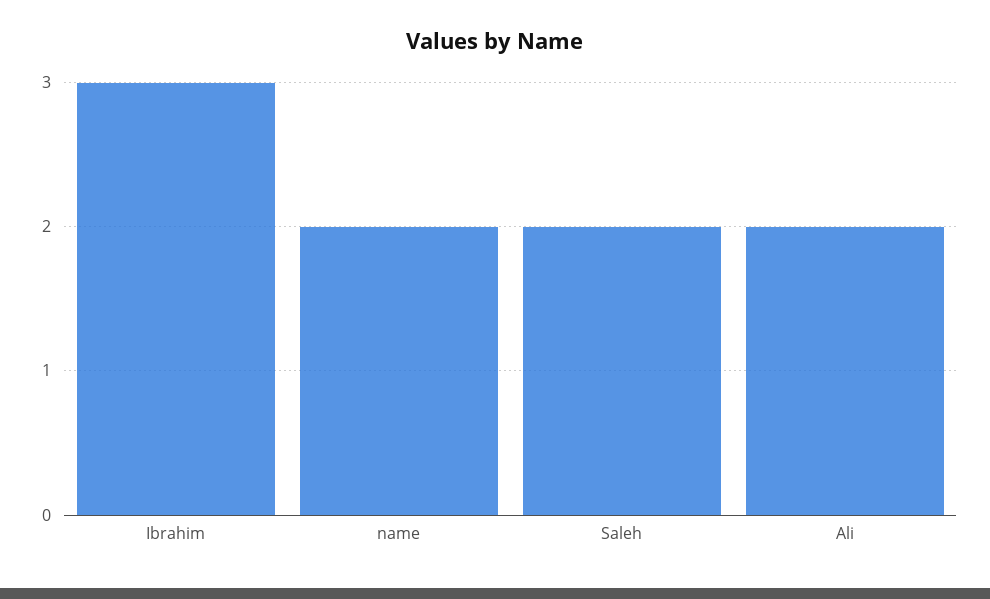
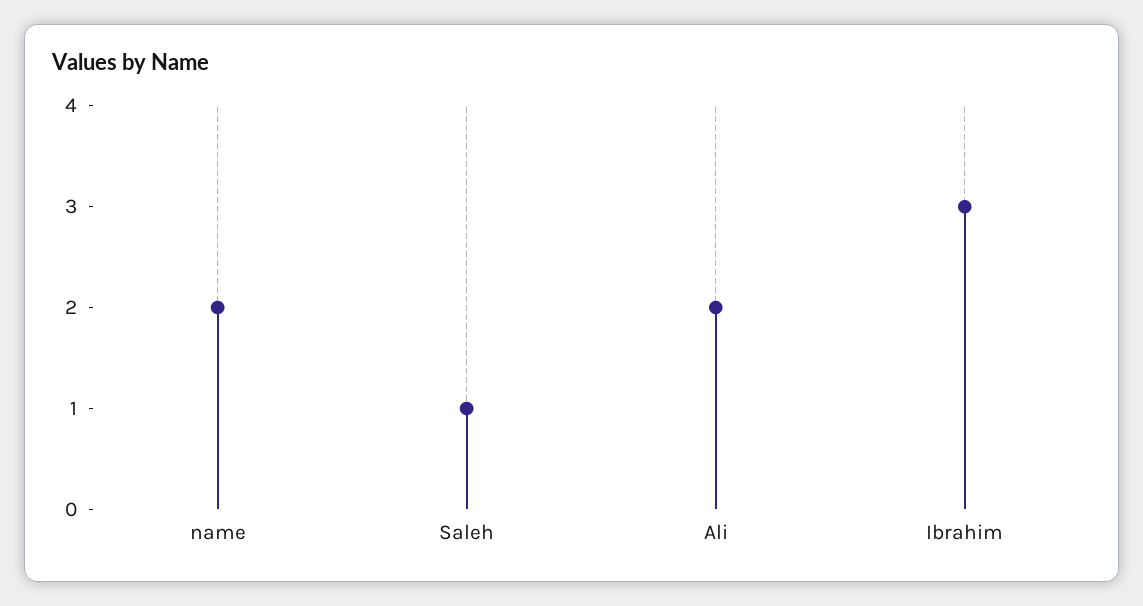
  {
    "Ibrahim": 3,
    "name": 2,
-   "Saleh": 2,
+   "Saleh": 1,
    "Ali": 2
  }

